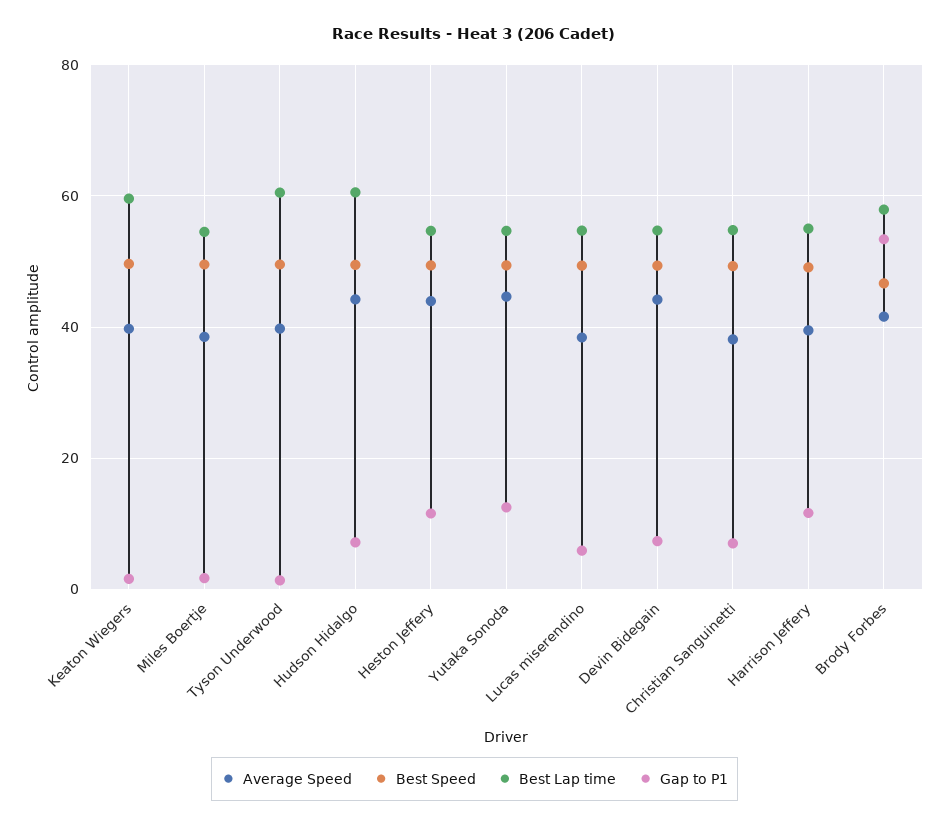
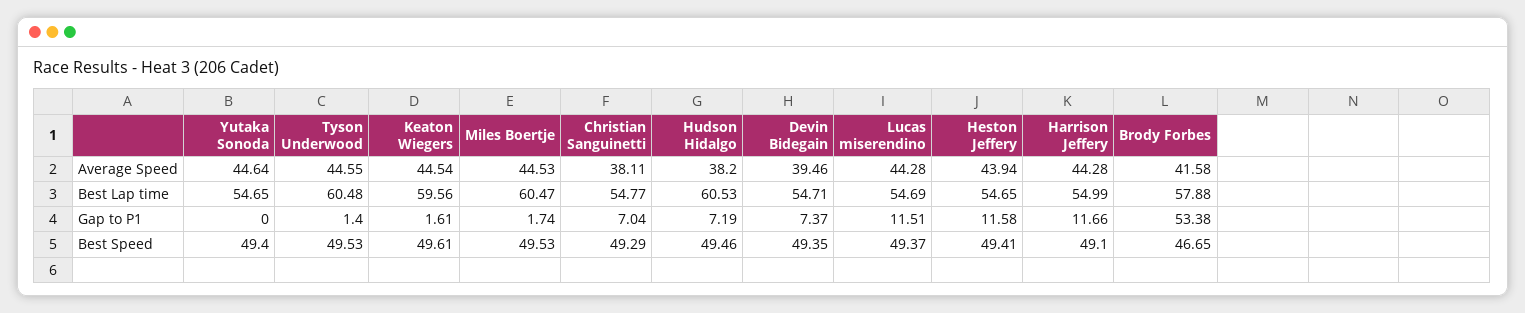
  {
    "Average Speed": {
-     "Keaton Wiegers": 40,
+     "Keaton Wiegers": 44.54,
-     "Miles Boertje": 38,
+     "Miles Boertje": 44.53,
-     "Tyson Underwood": 40,
+     "Tyson Underwood": 44.55,
-     "Hudson Hidalgo": 44,
+     "Hudson Hidalgo": 38.2,
      "Heston Jeffery": 43.94,
      "Yutaka Sonoda": 44.64,
-     "Lucas miserendino": 38,
+     "Lucas miserendino": 44.28,
-     "Devin Bidegain": 44,
+     "Devin Bidegain": 39.46,
      "Christian Sanguinetti": 38.11,
-     "Harrison Jeffery": 40,
+     "Harrison Jeffery": 44.28,
      "Brody Forbes": 41.58
    },
    "Best Speed": {
      "Keaton Wiegers": 49.61,
      "Miles Boertje": 49.53,
      "Tyson Underwood": 49.53,
      "Hudson Hidalgo": 49.46,
      "Heston Jeffery": 49.41,
      "Yutaka Sonoda": 49.4,
      "Lucas miserendino": 49.37,
      "Devin Bidegain": 49.35,
      "Christian Sanguinetti": 49.29,
      "Harrison Jeffery": 49.1,
      "Brody Forbes": 46.65
    },
    "Best Lap time": {
      "Keaton Wiegers": 59.56,
-     "Miles Boertje": 54,
+     "Miles Boertje": 60.47,
      "Tyson Underwood": 60.48,
      "Hudson Hidalgo": 60.53,
      "Heston Jeffery": 54.65,
      "Yutaka Sonoda": 54.65,
      "Lucas miserendino": 54.69,
      "Devin Bidegain": 54.71,
      "Christian Sanguinetti": 54.77,
      "Harrison Jeffery": 54.99,
      "Brody Forbes": 57.88
    },
    "Gap to P1": {
      "Keaton Wiegers": 1.61,
      "Miles Boertje": 1.74,
      "Tyson Underwood": 1.4,
      "Hudson Hidalgo": 7.19,
      "Heston Jeffery": 11.58,
-     "Yutaka Sonoda": 12,
+     "Yutaka Sonoda": 0,
-     "Lucas miserendino": 6,
+     "Lucas miserendino": 11.51,
      "Devin Bidegain": 7.37,
      "Christian Sanguinetti": 7.04,
      "Harrison Jeffery": 11.66,
      "Brody Forbes": 53.38
    }
  }

